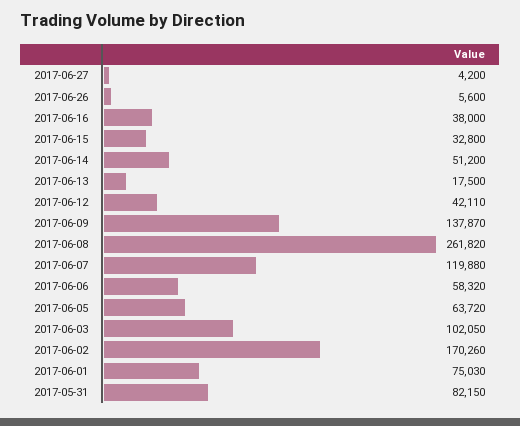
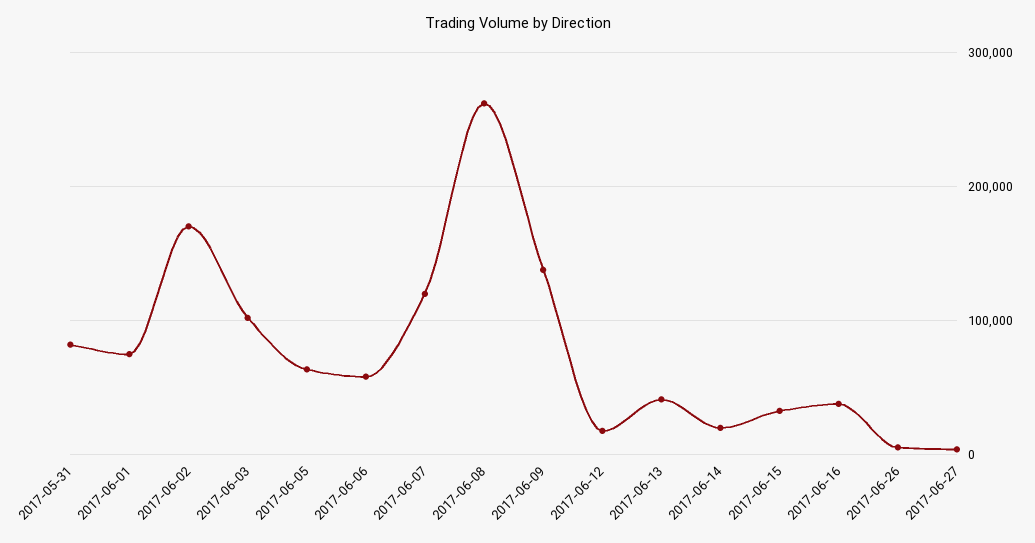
  {
    "2017-06-27": 4200,
    "2017-06-26": 5600,
    "2017-06-16": 38000,
    "2017-06-15": 32800,
-   "2017-06-14": 51200,
+   "2017-06-14": 20000,
-   "2017-06-13": 17500,
+   "2017-06-13": 40000,
-   "2017-06-12": 42110,
+   "2017-06-12": 20000,
    "2017-06-09": 137870,
    "2017-06-08": 261820,
    "2017-06-07": 119880,
    "2017-06-06": 58320,
    "2017-06-05": 63720,
    "2017-06-03": 102050,
    "2017-06-02": 170260,
    "2017-06-01": 75030,
    "2017-05-31": 82150
  }

